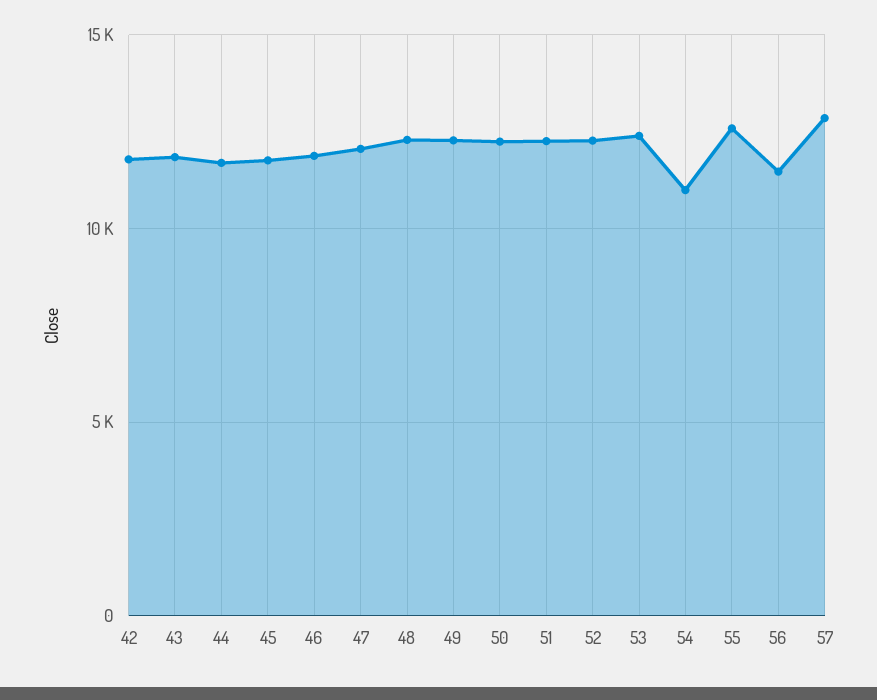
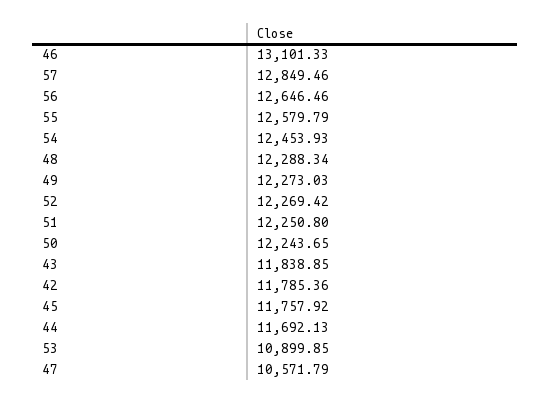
  {
    "42": 11785.36,
    "43": 11838.85,
    "44": 11692.13,
    "45": 11757.92,
-   "46": 12000,
+   "46": 13101.33,
-   "47": 12000,
+   "47": 10571.79,
    "48": 12288.34,
    "49": 12273.03,
    "50": 12243.65,
    "51": 12250.8,
    "52": 12269.42,
-   "53": 12500,
+   "53": 10899.85,
-   "54": 11000,
+   "54": 12453.93,
    "55": 12579.79,
-   "56": 11500,
+   "56": 12646.46,
    "57": 12849.46
  }

